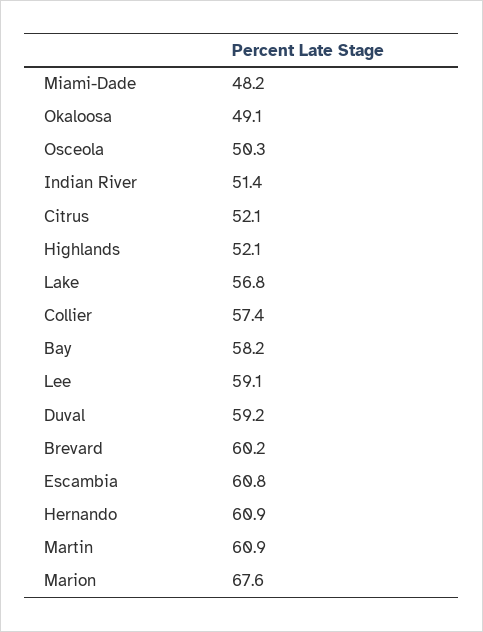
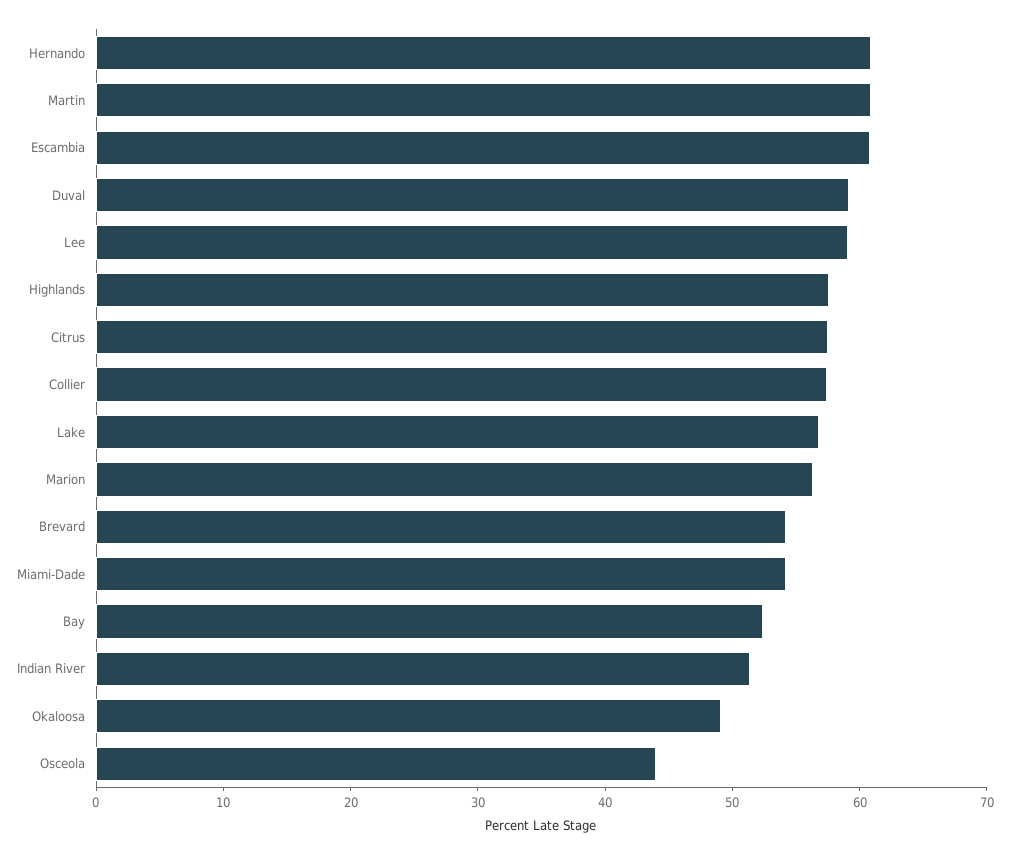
  {
-   "Miami-Dade": 48.2,
+   "Miami-Dade": 54,
    "Okaloosa": 49.1,
-   "Osceola": 50.3,
+   "Osceola": 44,
    "Indian River": 51.4,
-   "Citrus": 52.1,
+   "Citrus": 58,
-   "Highlands": 52.1,
+   "Highlands": 58,
    "Lake": 56.8,
    "Collier": 57.4,
-   "Bay": 58.2,
+   "Bay": 52,
    "Lee": 59.1,
    "Duval": 59.2,
-   "Brevard": 60.2,
+   "Brevard": 54,
    "Escambia": 60.8,
    "Hernando": 60.9,
    "Martin": 60.9,
-   "Marion": 67.6
+   "Marion": 56
  }

